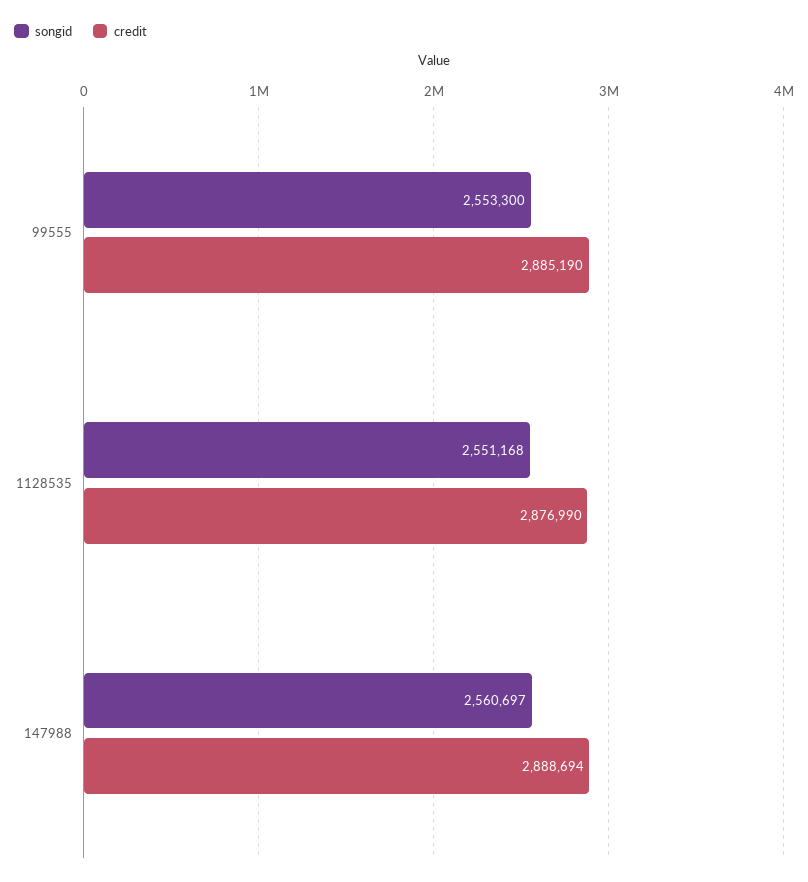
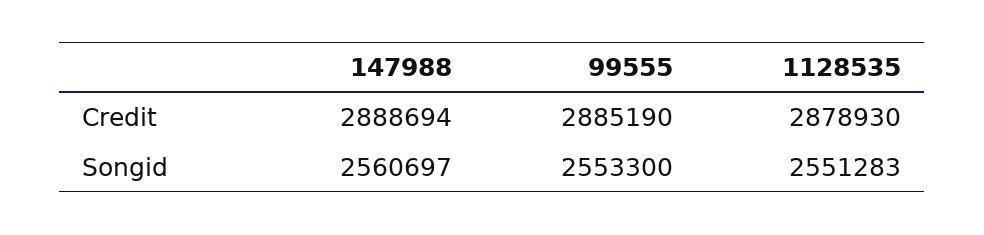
  {
    "songid": {
      "99555": 2553300,
-     "1128535": 2551168,
+     "1128535": 2551283,
      "147988": 2560697
    },
    "credit": {
      "99555": 2885190,
-     "1128535": 2876990,
+     "1128535": 2878930,
      "147988": 2888694
    }
  }

